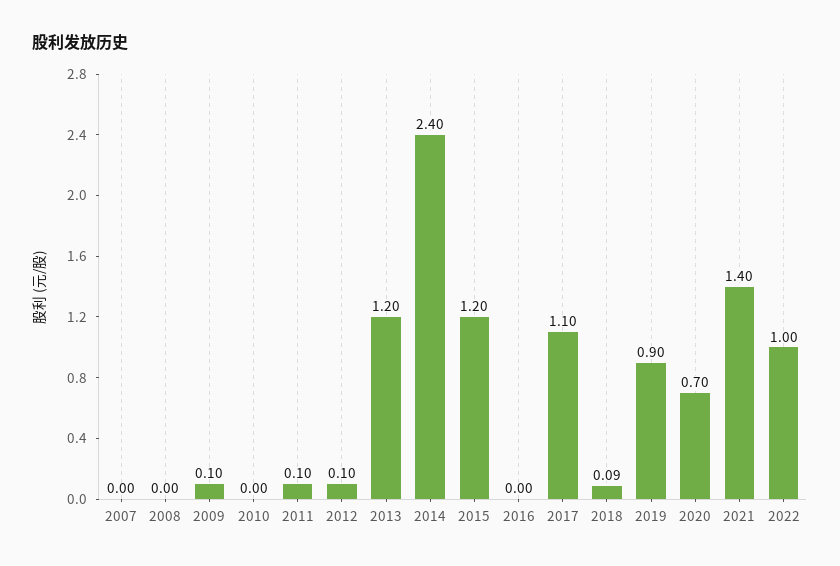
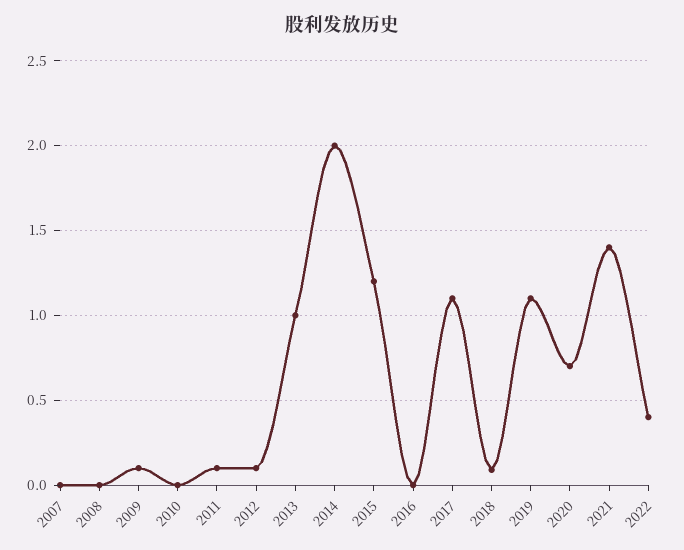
  {
    "2007": 0,
    "2008": 0,
    "2009": 0.1,
    "2010": 0,
    "2011": 0.1,
    "2012": 0.1,
-   "2013": 1.2,
+   "2013": 1,
-   "2014": 2.4,
+   "2014": 2,
    "2015": 1.2,
    "2016": 0,
    "2017": 1.1,
    "2018": 0.09,
-   "2019": 0.9,
+   "2019": 1.1,
    "2020": 0.7,
    "2021": 1.4,
-   "2022": 1
+   "2022": 0.4
  }

